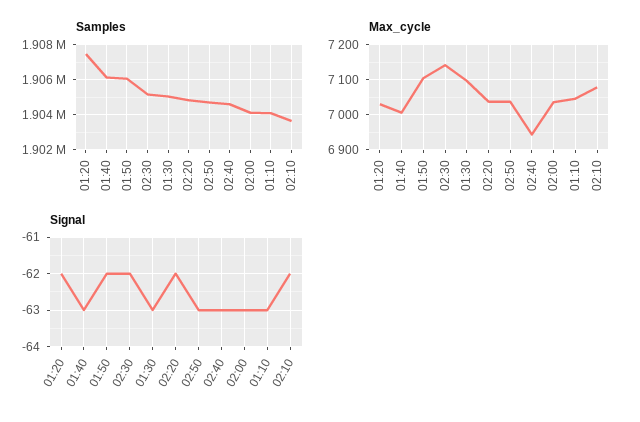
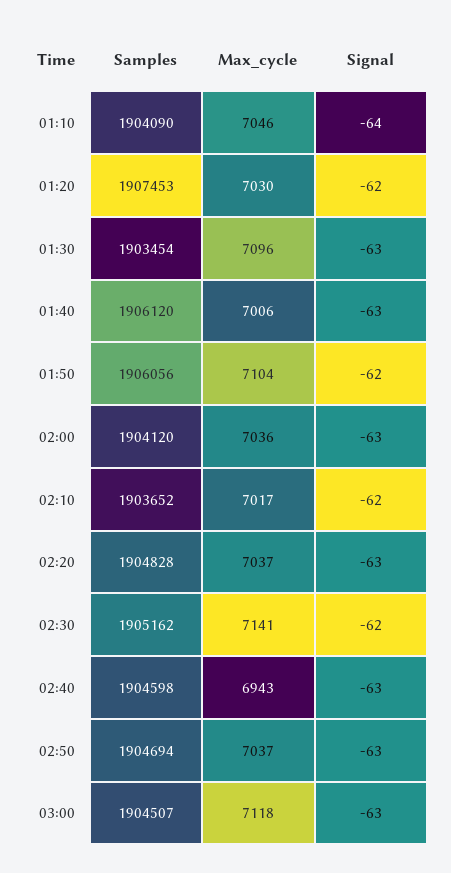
  {
    "Samples": {
      "01:20": 1907453,
      "01:40": 1906120,
      "01:50": 1906056,
      "02:30": 1905162,
-     "01:30": 1905000,
+     "01:30": 1903454,
      "02:20": 1904828,
      "02:50": 1904694,
      "02:40": 1904598,
      "02:00": 1904120,
      "01:10": 1904090,
-     "02:10": 1903652
+     "02:10": 1903652,
+     "03:00": 1904507
    },
    "Max_cycle": {
      "01:20": 7030,
      "01:40": 7006,
      "01:50": 7104,
      "02:30": 7141,
      "01:30": 7096,
      "02:20": 7037,
      "02:50": 7037,
      "02:40": 6943,
      "02:00": 7036,
      "01:10": 7046,
-     "02:10": 7080
+     "02:10": 7017,
+     "03:00": 7118
    },
    "Signal": {
      "01:20": -62,
      "01:40": -63,
      "01:50": -62,
      "02:30": -62,
      "01:30": -63,
-     "02:20": -62,
+     "02:20": -63,
      "02:50": -63,
      "02:40": -63,
      "02:00": -63,
-     "01:10": -63,
+     "01:10": -64,
-     "02:10": -62
+     "02:10": -62,
+     "03:00": -63
    }
  }

